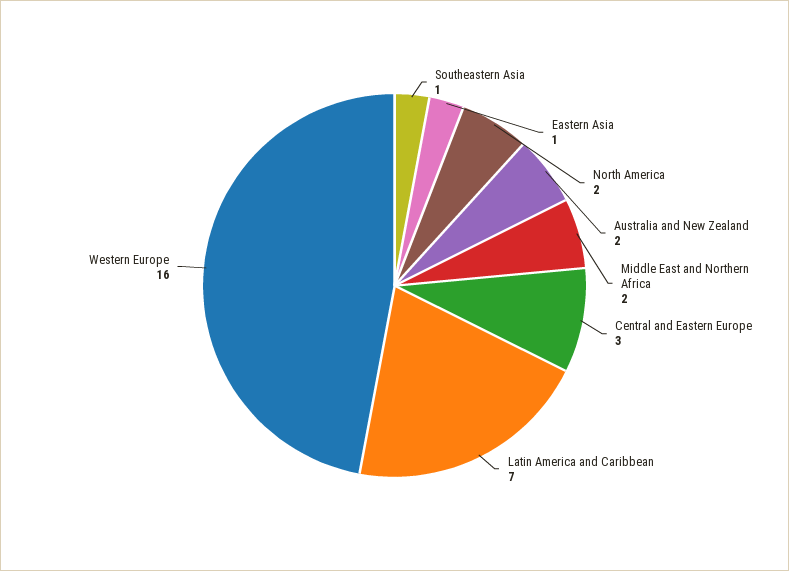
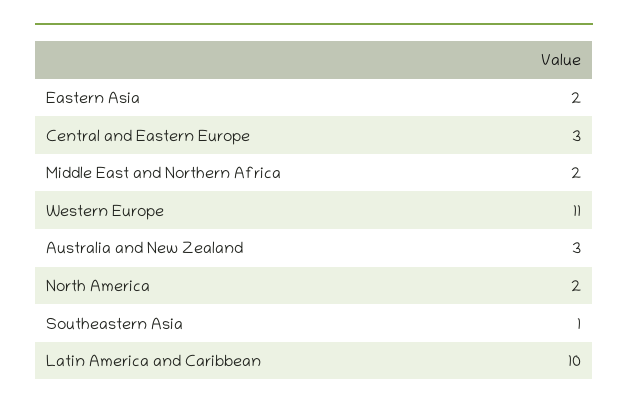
  {
    "Southeastern Asia": 1,
-   "Eastern Asia": 1,
+   "Eastern Asia": 2,
    "North America": 2,
-   "Australia and New Zealand": 2,
+   "Australia and New Zealand": 3,
    "Middle East and Northern Africa": 2,
    "Central and Eastern Europe": 3,
-   "Latin America and Caribbean": 7,
+   "Latin America and Caribbean": 10,
-   "Western Europe": 16
+   "Western Europe": 11
  }

